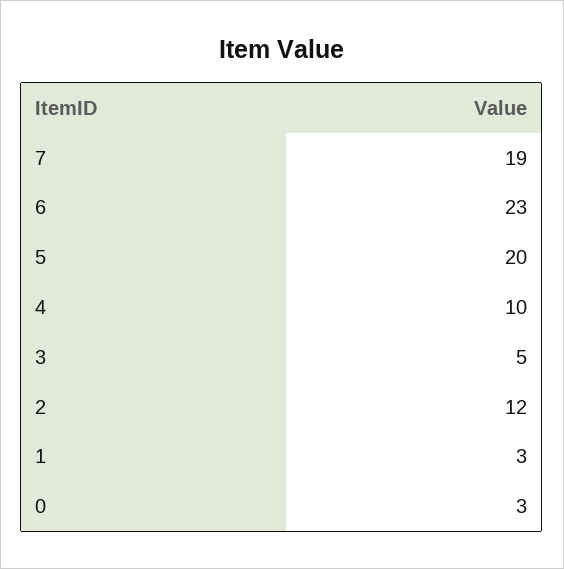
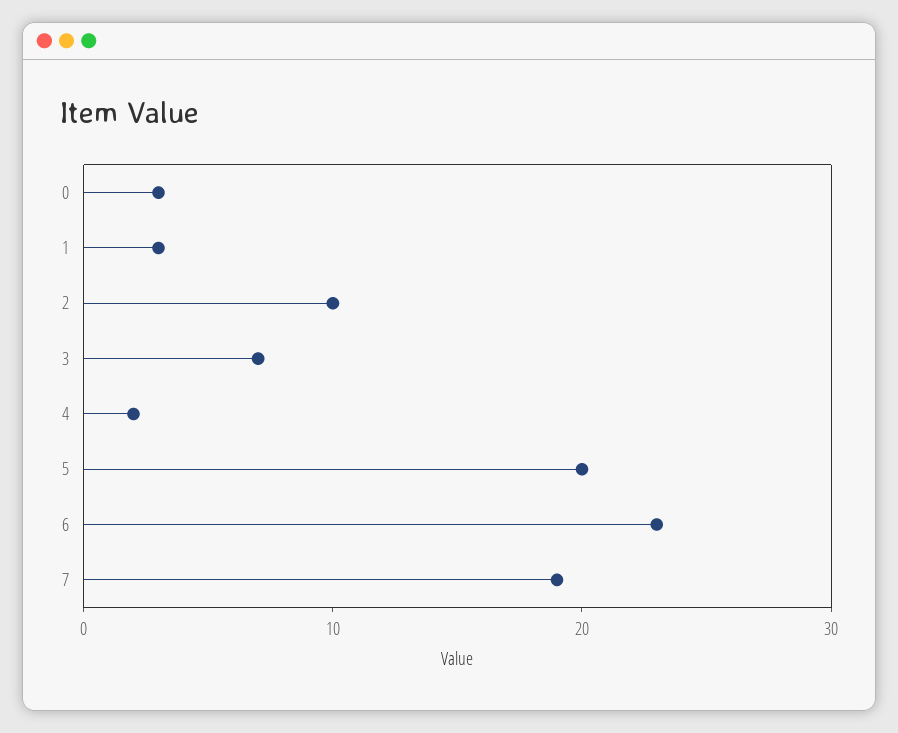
  {
    "7": 19,
    "6": 23,
    "5": 20,
-   "4": 10,
+   "4": 2,
-   "3": 5,
+   "3": 7,
-   "2": 12,
+   "2": 10,
    "1": 3,
    "0": 3
  }

